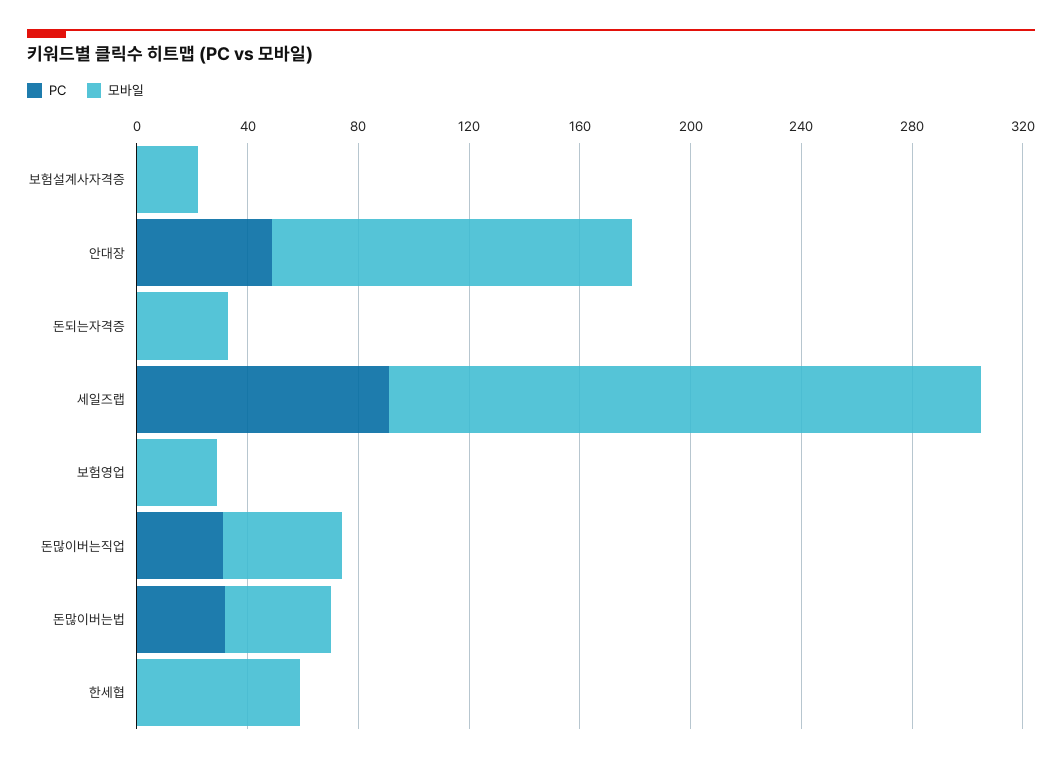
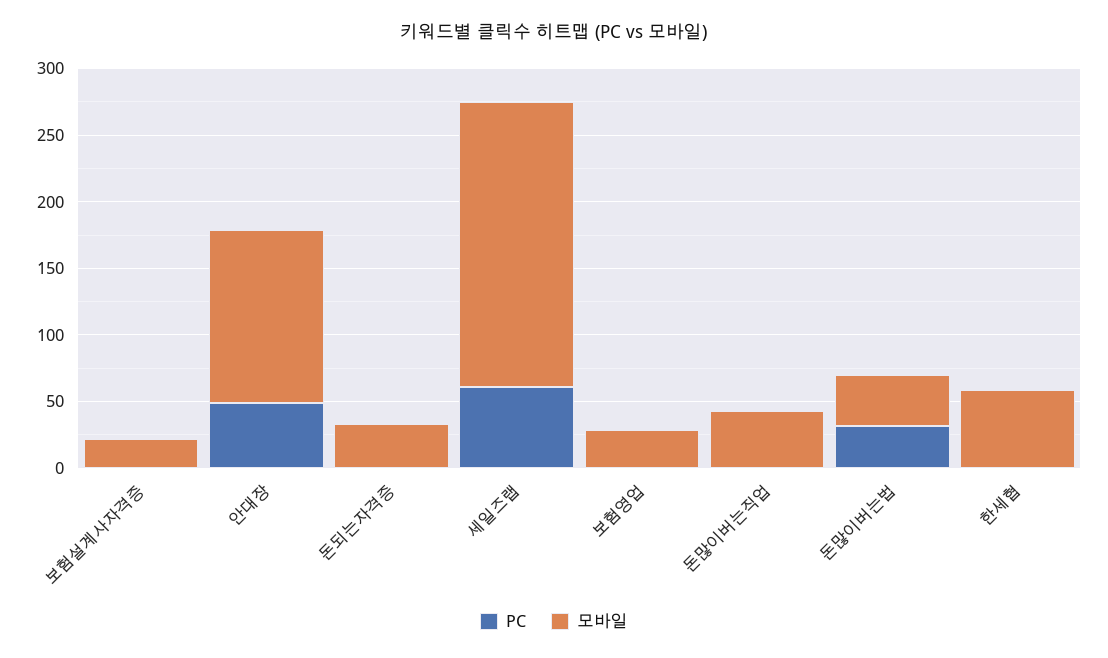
  {
    "PC": {
      "보험설계사자격증": 0,
      "안대장": 50,
      "돈되는자격증": 0,
-     "세일즈랩": 90,
+     "세일즈랩": 60,
      "보험영업": 0,
-     "돈많이버는직업": 30,
+     "돈많이버는직업": 0,
      "돈많이버는법": 30,
      "한세협": 0
    },
    "모바일": {
      "보험설계사자격증": 20,
      "안대장": 130,
      "돈되는자격증": 30,
      "세일즈랩": 210,
      "보험영업": 30,
      "돈많이버는직업": 40,
      "돈많이버는법": 40,
      "한세협": 60
    }
  }

